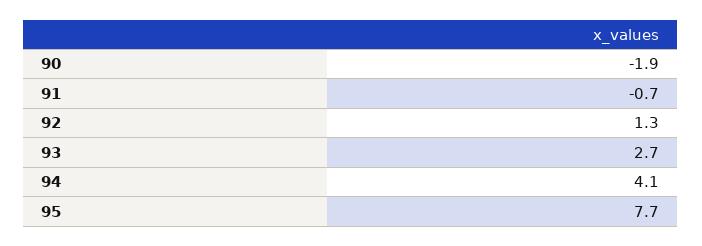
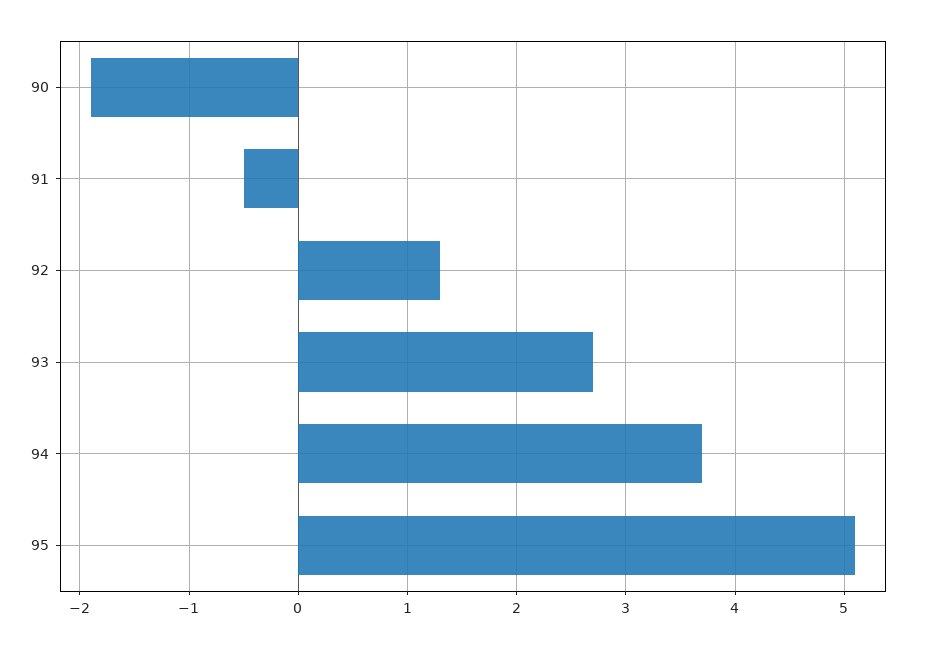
  {
    "90": -1.9,
-   "91": -0.7,
+   "91": -0.5,
    "92": 1.3,
    "93": 2.7,
-   "94": 4.1,
+   "94": 3.7,
-   "95": 7.7
+   "95": 5.1
  }

